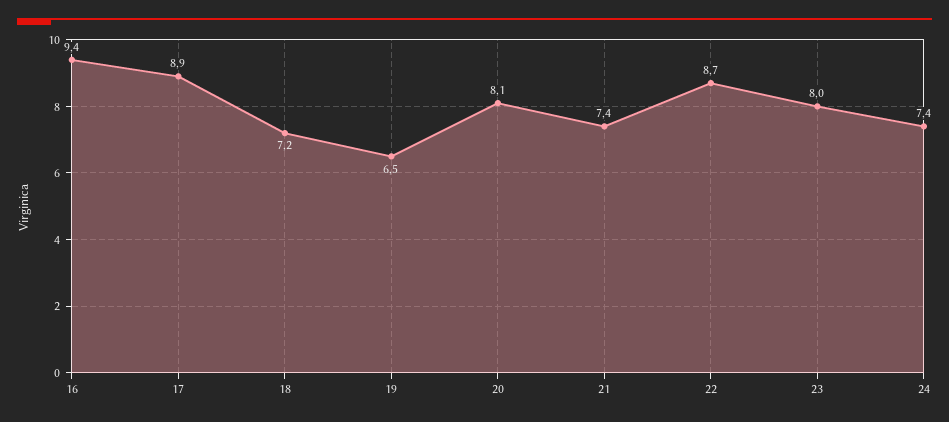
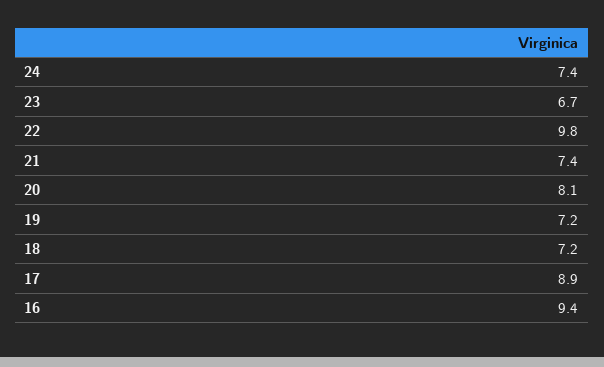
  {
    "16": 9.4,
    "17": 8.9,
    "18": 7.2,
-   "19": 6.5,
+   "19": 7.2,
    "20": 8.1,
    "21": 7.4,
-   "22": 8.7,
+   "22": 9.8,
-   "23": 8,
+   "23": 6.7,
    "24": 7.4
  }

